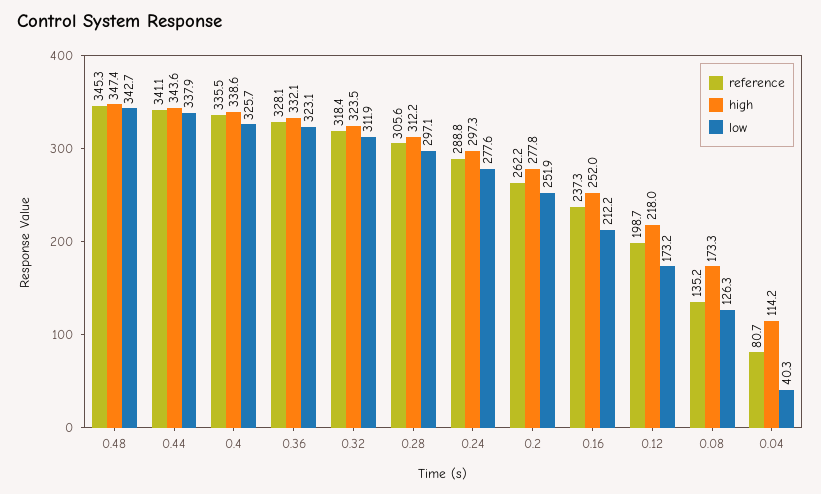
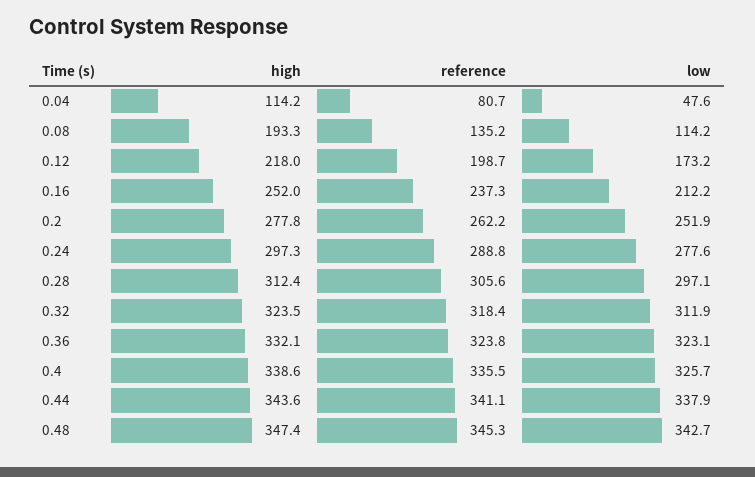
  {
    "reference": {
      "0.48": 345.3,
      "0.44": 341.1,
      "0.4": 335.5,
-     "0.36": 328.1,
+     "0.36": 323.8,
      "0.32": 318.4,
      "0.28": 305.6,
      "0.24": 288.8,
      "0.2": 262.2,
      "0.16": 237.3,
      "0.12": 198.7,
      "0.08": 135.2,
      "0.04": 80.7
    },
    "high": {
      "0.48": 347.4,
      "0.44": 343.6,
      "0.4": 338.6,
      "0.36": 332.1,
      "0.32": 323.5,
-     "0.28": 312.2,
+     "0.28": 312.4,
      "0.24": 297.3,
      "0.2": 277.8,
      "0.16": 252,
      "0.12": 218,
-     "0.08": 173.3,
+     "0.08": 193.3,
      "0.04": 114.2
    },
    "low": {
      "0.48": 342.7,
      "0.44": 337.9,
      "0.4": 325.7,
      "0.36": 323.1,
      "0.32": 311.9,
      "0.28": 297.1,
      "0.24": 277.6,
      "0.2": 251.9,
      "0.16": 212.2,
      "0.12": 173.2,
-     "0.08": 126.3,
+     "0.08": 114.2,
-     "0.04": 40.3
+     "0.04": 47.6
    }
  }

